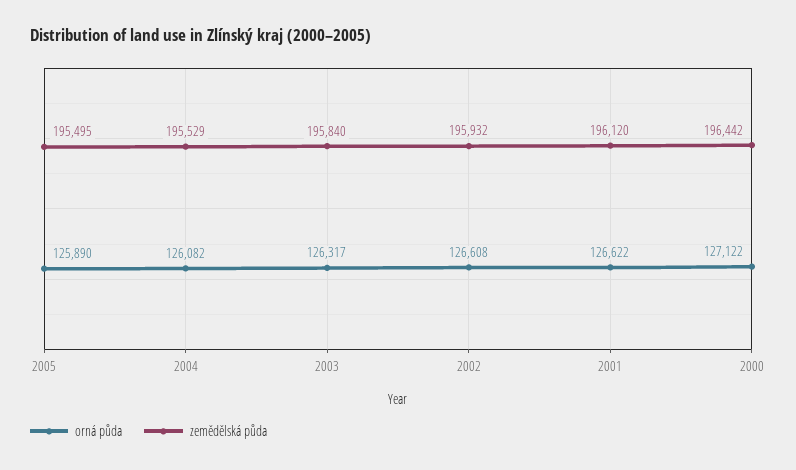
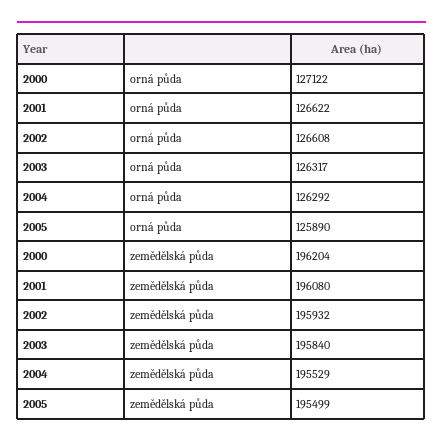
  {
    "orná půda": {
      "2005": 125890,
-     "2004": 126082,
+     "2004": 126292,
      "2003": 126317,
      "2002": 126608,
      "2001": 126622,
      "2000": 127122
    },
    "zemědělská půda": {
-     "2005": 195495,
+     "2005": 195499,
      "2004": 195529,
      "2003": 195840,
      "2002": 195932,
-     "2001": 196120,
+     "2001": 196080,
-     "2000": 196442
+     "2000": 196204
    }
  }

